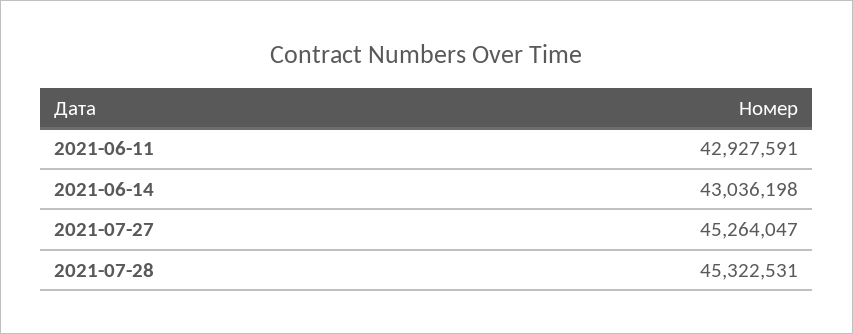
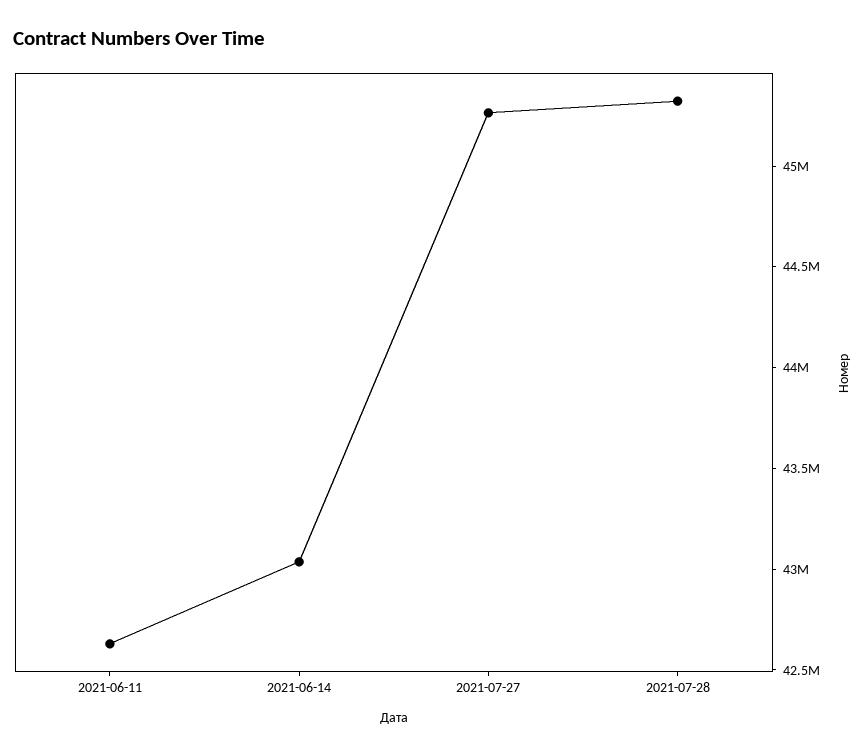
  {
-   "2021-06-11": 42927591,
+   "2021-06-11": 42600000,
    "2021-06-14": 43036198,
    "2021-07-27": 45264047,
    "2021-07-28": 45322531
  }

